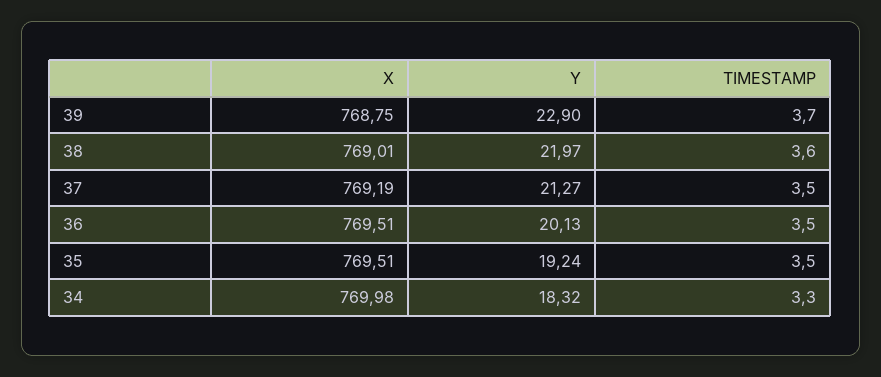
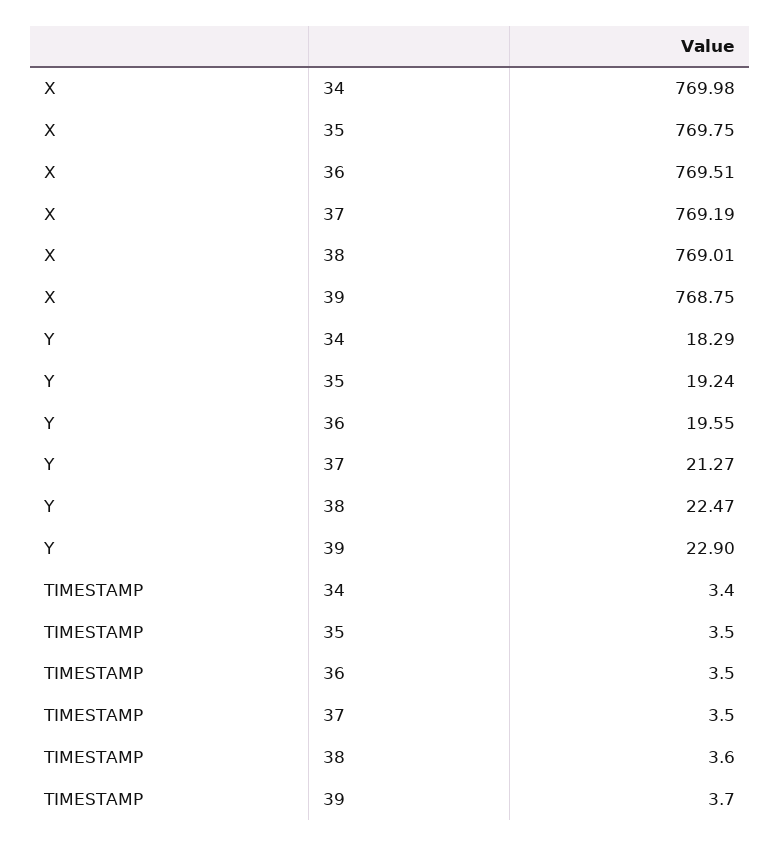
  {
    "X": {
      "39": 768.75,
      "38": 769.01,
      "37": 769.19,
      "36": 769.51,
-     "35": 769.51,
+     "35": 769.75,
      "34": 769.98
    },
    "Y": {
      "39": 22.9,
-     "38": 21.97,
+     "38": 22.47,
      "37": 21.27,
-     "36": 20.13,
+     "36": 19.55,
      "35": 19.24,
-     "34": 18.32
+     "34": 18.29
    },
    "TIMESTAMP": {
      "39": 3.7,
      "38": 3.6,
      "37": 3.5,
      "36": 3.5,
      "35": 3.5,
-     "34": 3.3
+     "34": 3.4
    }
  }

